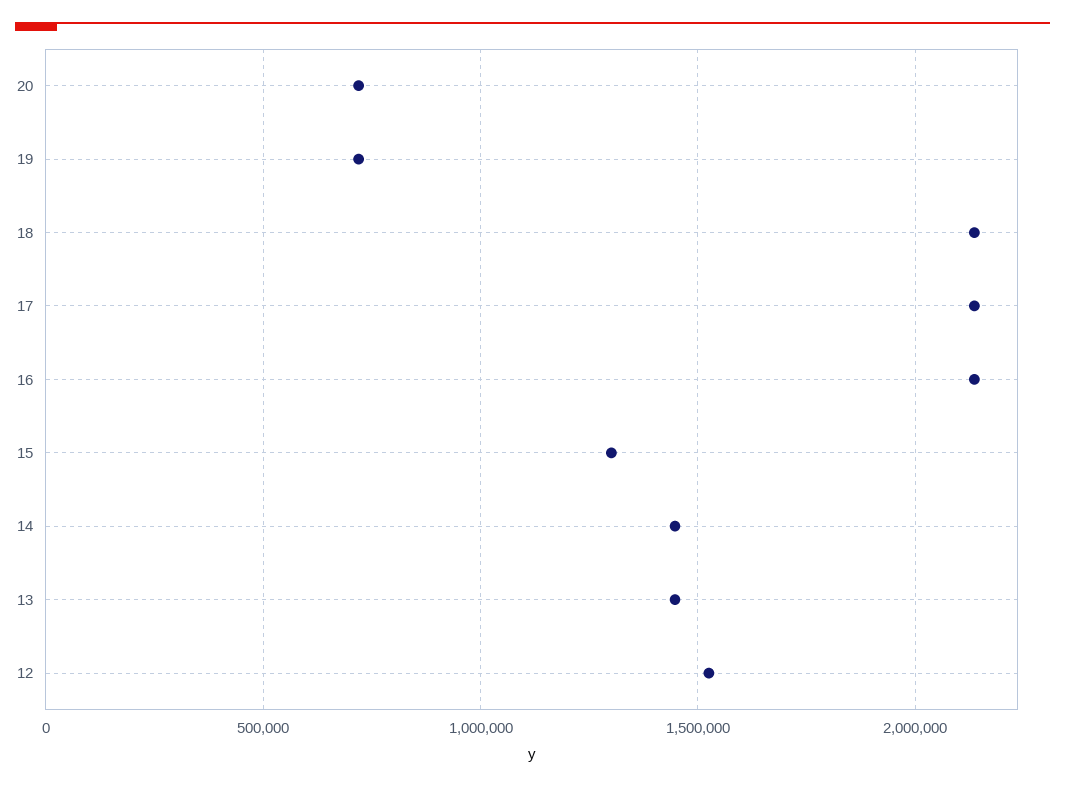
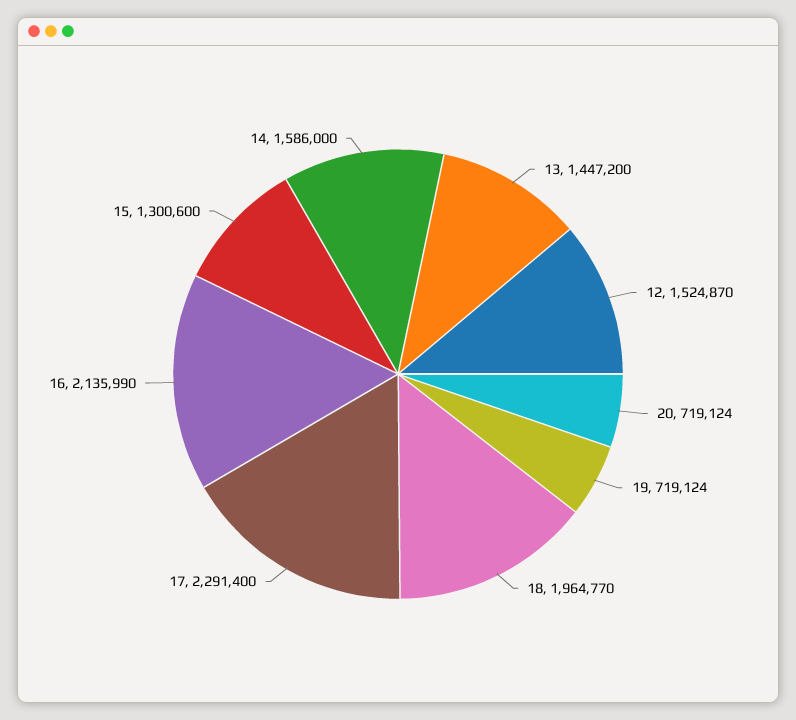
  {
    "20": 719124,
    "19": 719124,
-   "18": 2150000,
+   "18": 1964770,
-   "17": 2150000,
+   "17": 2291400,
    "16": 2135990,
    "15": 1300600,
-   "14": 1450000,
+   "14": 1586000,
    "13": 1447200,
    "12": 1524870
  }

